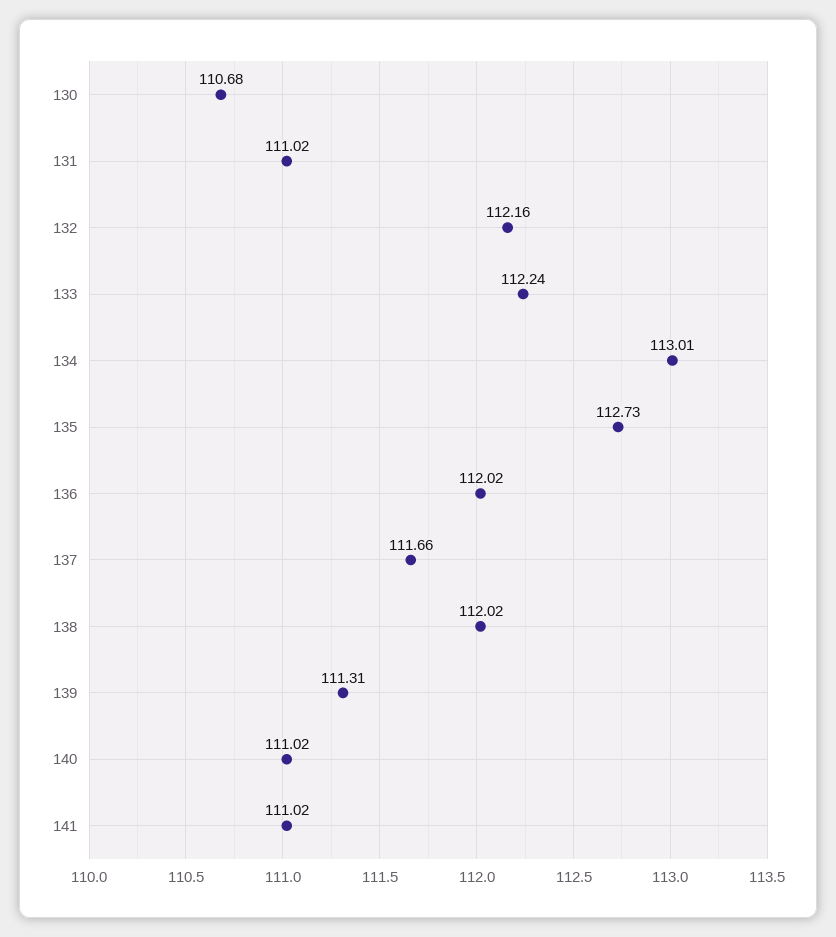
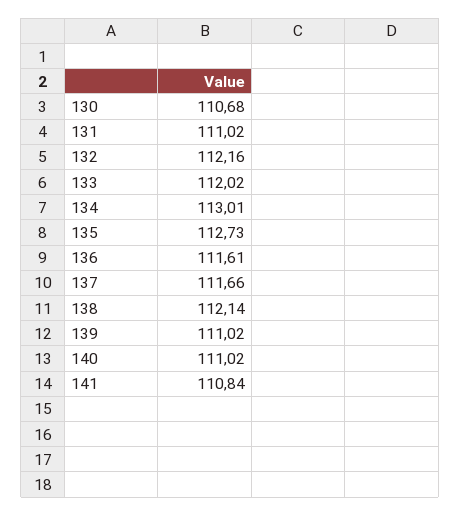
  {
    "130": 110.68,
    "131": 111.02,
    "132": 112.16,
-   "133": 112.24,
+   "133": 112.02,
    "134": 113.01,
    "135": 112.73,
-   "136": 112.02,
+   "136": 111.61,
    "137": 111.66,
-   "138": 112.02,
+   "138": 112.14,
-   "139": 111.31,
+   "139": 111.02,
    "140": 111.02,
-   "141": 111.02
+   "141": 110.84
  }

